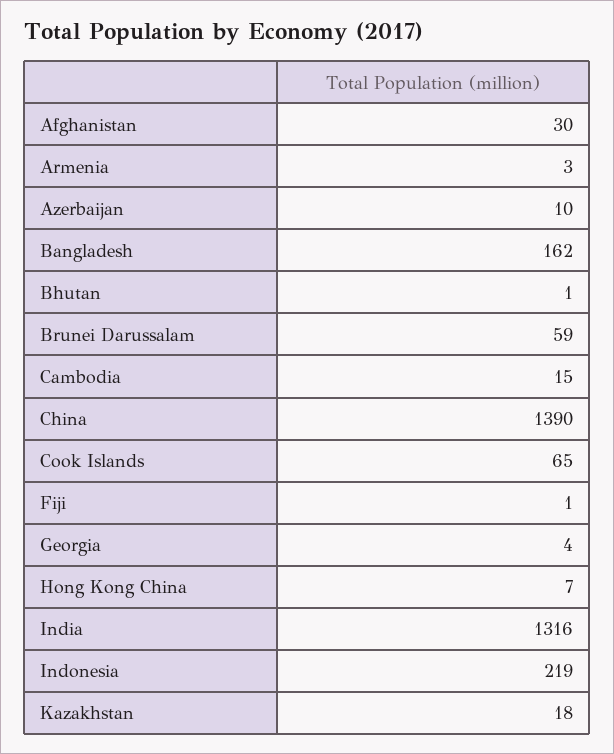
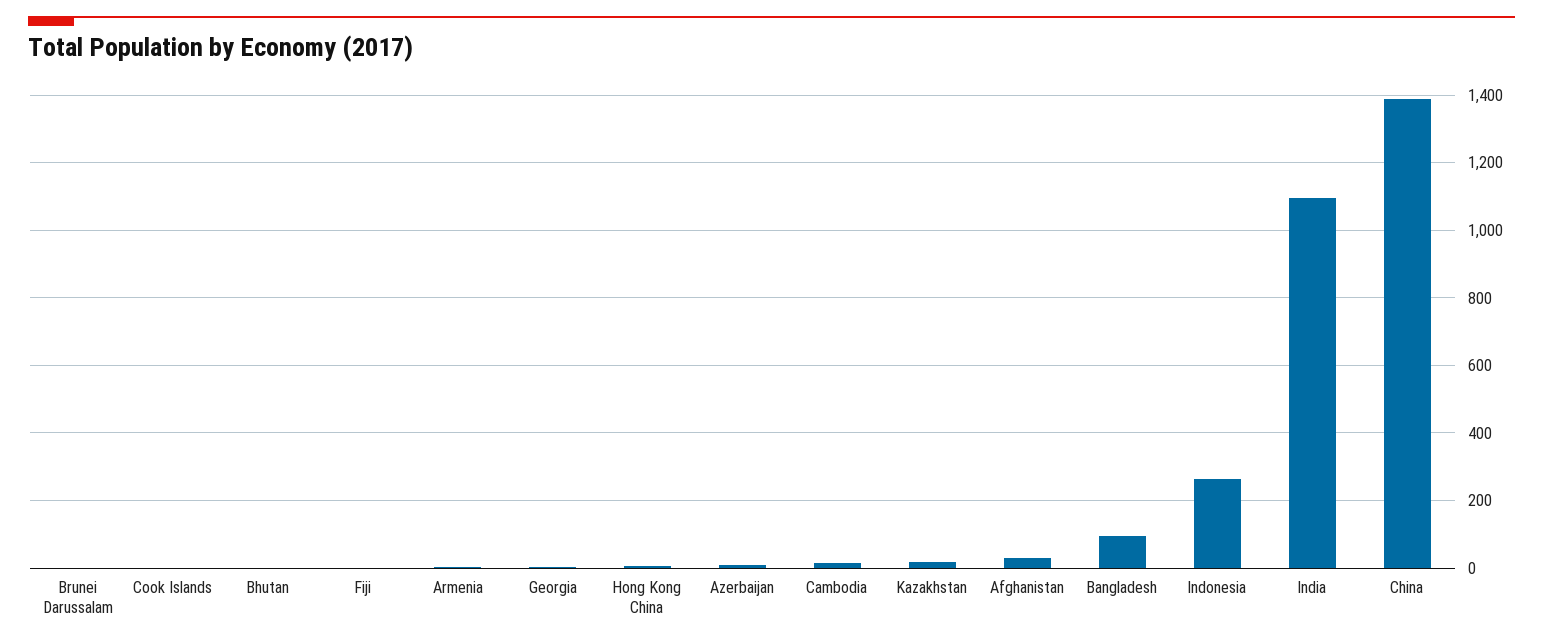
  {
    "Afghanistan": 30,
    "Armenia": 3,
    "Azerbaijan": 10,
-   "Bangladesh": 162,
+   "Bangladesh": 100,
    "Bhutan": 1,
-   "Brunei Darussalam": 59,
+   "Brunei Darussalam": 0,
    "Cambodia": 15,
    "China": 1390,
-   "Cook Islands": 65,
+   "Cook Islands": 0,
    "Fiji": 1,
    "Georgia": 4,
    "Hong Kong China": 7,
-   "India": 1316,
+   "India": 1100,
-   "Indonesia": 219,
+   "Indonesia": 260,
    "Kazakhstan": 18
  }

